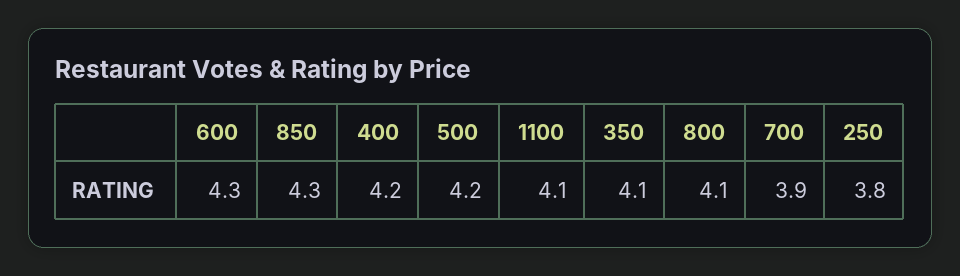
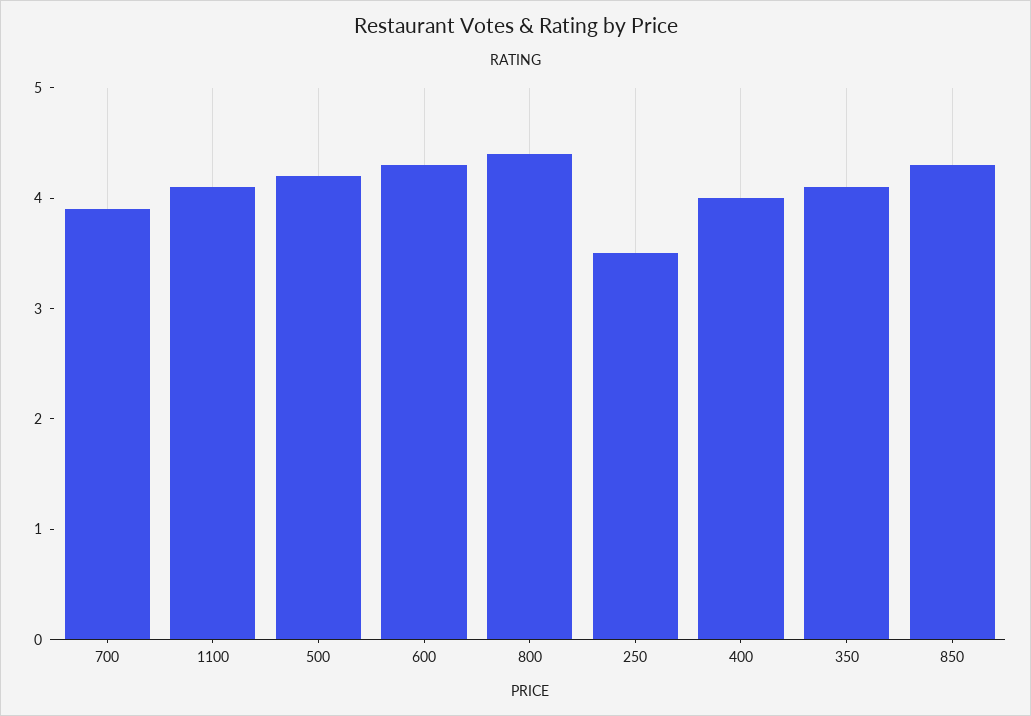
  {
    "600": 4.3,
    "850": 4.3,
-   "400": 4.2,
+   "400": 4,
    "500": 4.2,
    "1100": 4.1,
    "350": 4.1,
-   "800": 4.1,
+   "800": 4.4,
    "700": 3.9,
-   "250": 3.8
+   "250": 3.5
  }

